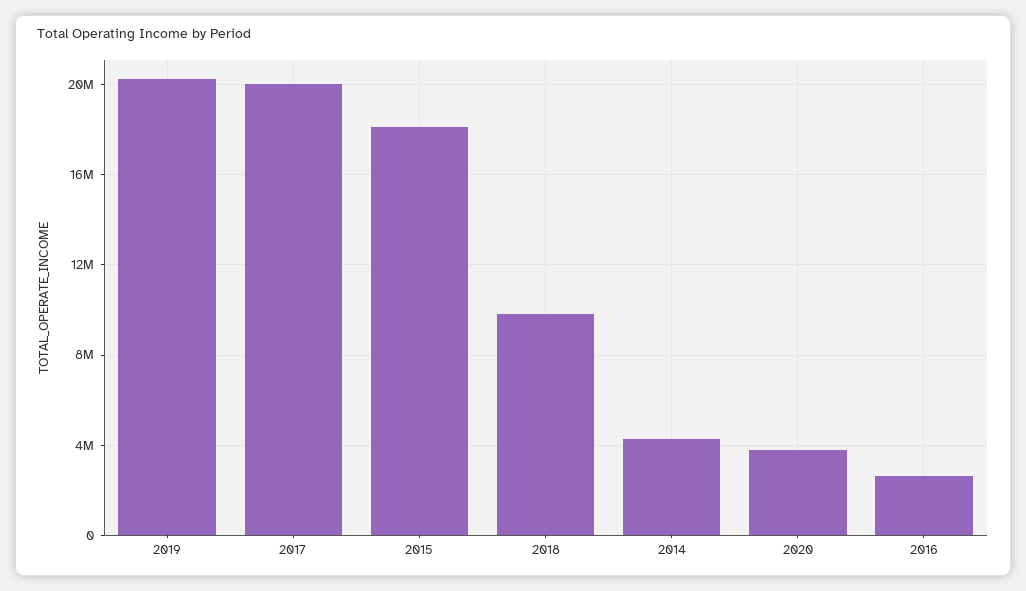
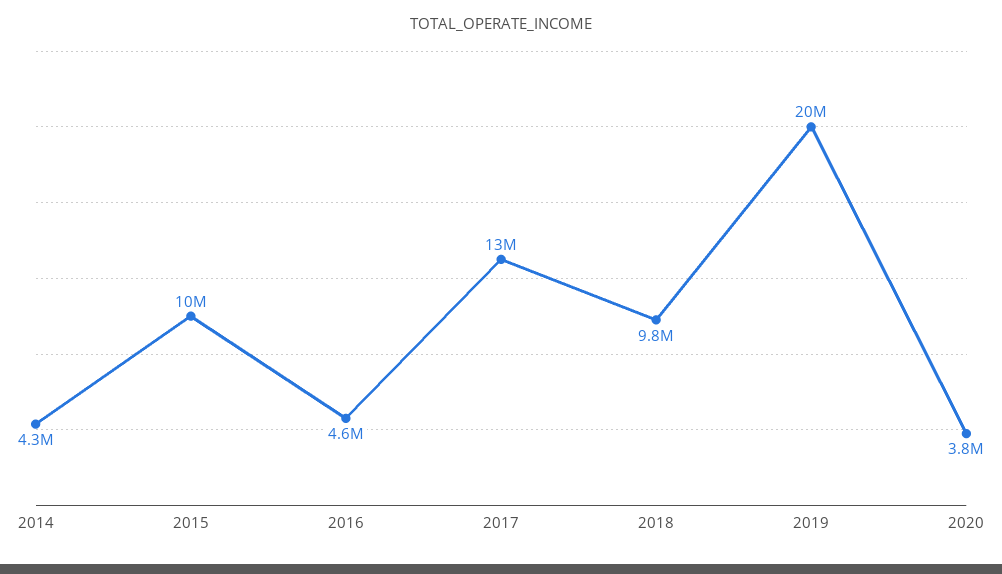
  {
    "2019": 20000000,
-   "2017": 20000000,
+   "2017": 13000000,
-   "2015": 18000000,
+   "2015": 10000000,
    "2018": 9800000,
    "2014": 4300000,
    "2020": 3800000,
-   "2016": 2500000
+   "2016": 4600000
  }

